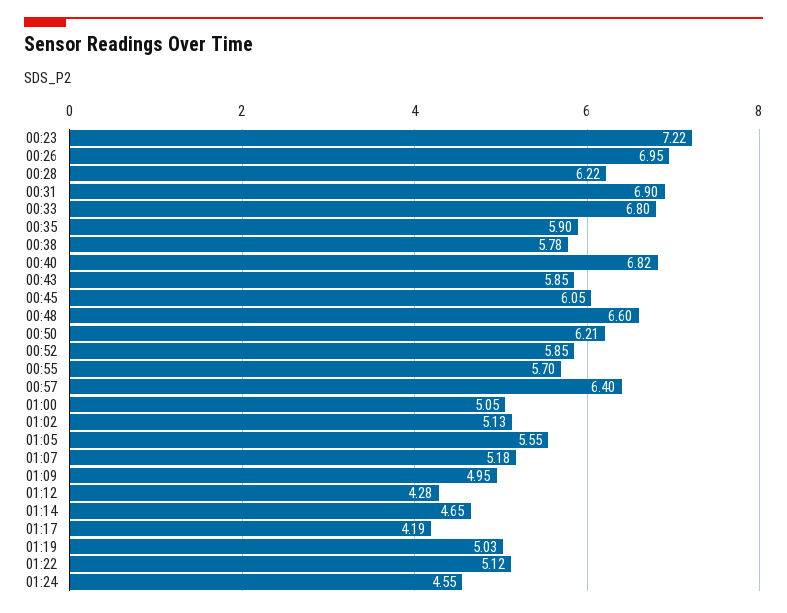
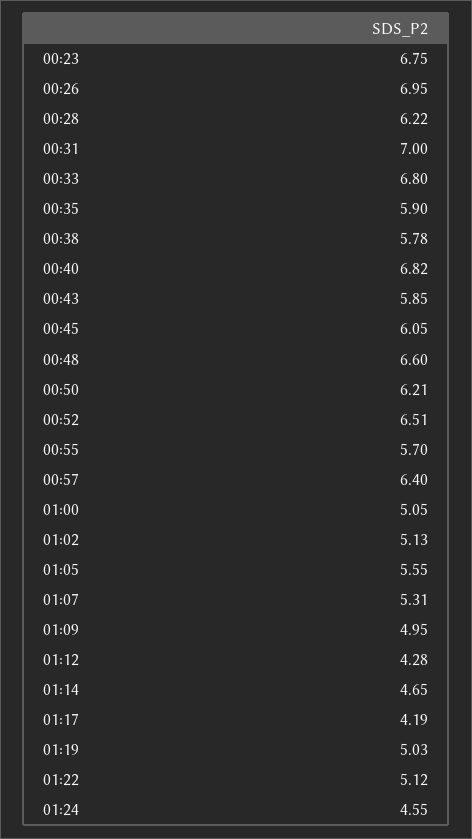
  {
-   "00:23": 7.22,
+   "00:23": 6.75,
    "00:26": 6.95,
    "00:28": 6.22,
-   "00:31": 6.9,
+   "00:31": 7,
    "00:33": 6.8,
    "00:35": 5.9,
    "00:38": 5.78,
    "00:40": 6.82,
    "00:43": 5.85,
    "00:45": 6.05,
    "00:48": 6.6,
    "00:50": 6.21,
-   "00:52": 5.85,
+   "00:52": 6.51,
    "00:55": 5.7,
    "00:57": 6.4,
    "01:00": 5.05,
    "01:02": 5.13,
    "01:05": 5.55,
-   "01:07": 5.18,
+   "01:07": 5.31,
    "01:09": 4.95,
    "01:12": 4.28,
    "01:14": 4.65,
    "01:17": 4.19,
    "01:19": 5.03,
    "01:22": 5.12,
    "01:24": 4.55
  }

